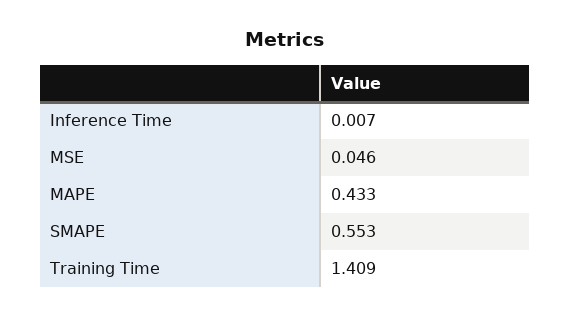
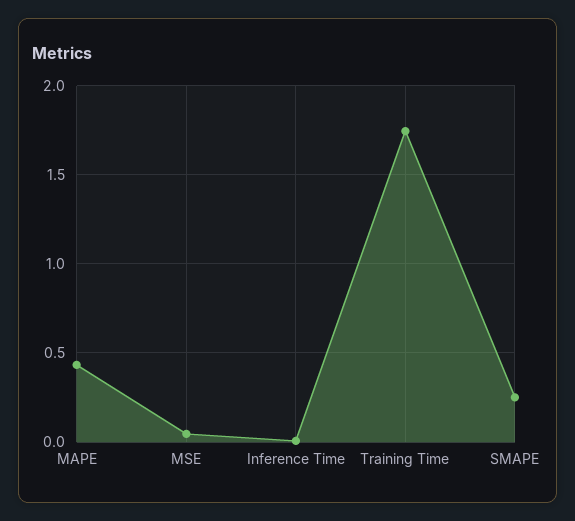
  {
    "Inference Time": 0.007,
    "MSE": 0.046,
    "MAPE": 0.433,
-   "SMAPE": 0.553,
+   "SMAPE": 0.25,
-   "Training Time": 1.409
+   "Training Time": 1.75
  }

